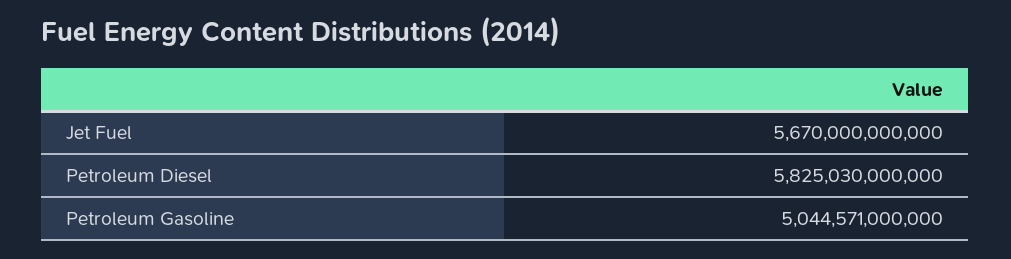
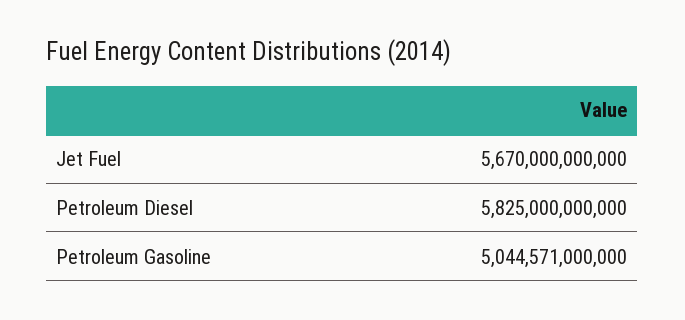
  {
    "Jet Fuel": 5670000000000,
-   "Petroleum Diesel": 5825030000000,
+   "Petroleum Diesel": 5825000000000,
    "Petroleum Gasoline": 5044571000000
  }

